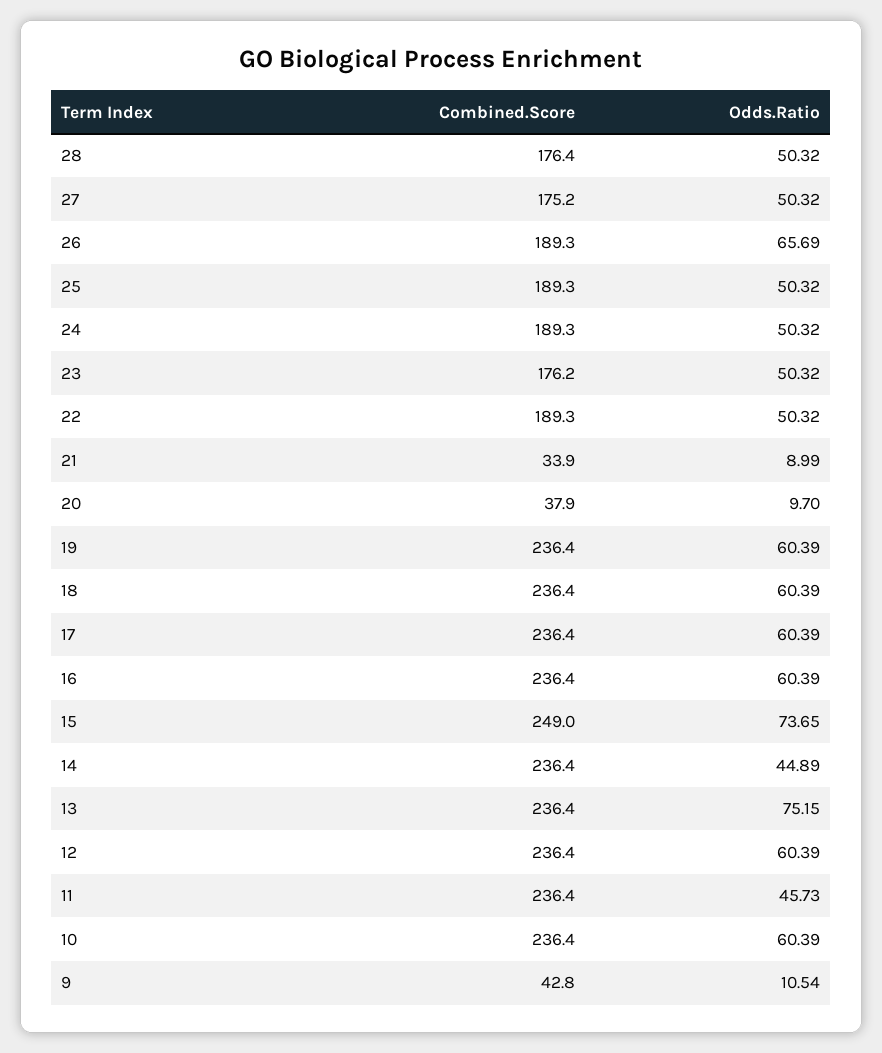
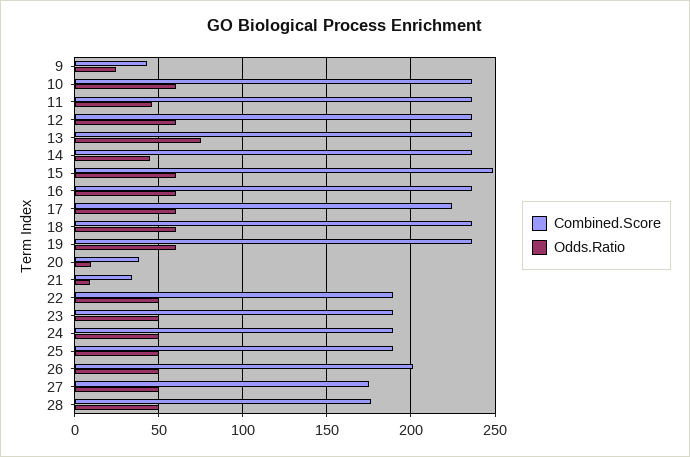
  {
    "Combined.Score": {
      "28": 176.4,
      "27": 175.2,
-     "26": 189.3,
+     "26": 200,
      "25": 189.3,
      "24": 189.3,
-     "23": 176.2,
+     "23": 190,
      "22": 189.3,
      "21": 33.9,
      "20": 37.9,
      "19": 236.4,
      "18": 236.4,
-     "17": 236.4,
+     "17": 225,
      "16": 236.4,
      "15": 249,
      "14": 236.4,
      "13": 236.4,
      "12": 236.4,
      "11": 236.4,
      "10": 236.4,
      "9": 42.8
    },
    "Odds.Ratio": {
      "28": 50.32,
      "27": 50.32,
-     "26": 65.69,
+     "26": 50,
      "25": 50.32,
      "24": 50.32,
      "23": 50.32,
      "22": 50.32,
      "21": 8.99,
      "20": 9.7,
      "19": 60.39,
      "18": 60.39,
      "17": 60.39,
      "16": 60.39,
-     "15": 73.65,
+     "15": 60,
      "14": 44.89,
      "13": 75.15,
      "12": 60.39,
      "11": 45.73,
      "10": 60.39,
-     "9": 10.54
+     "9": 25
    }
  }

